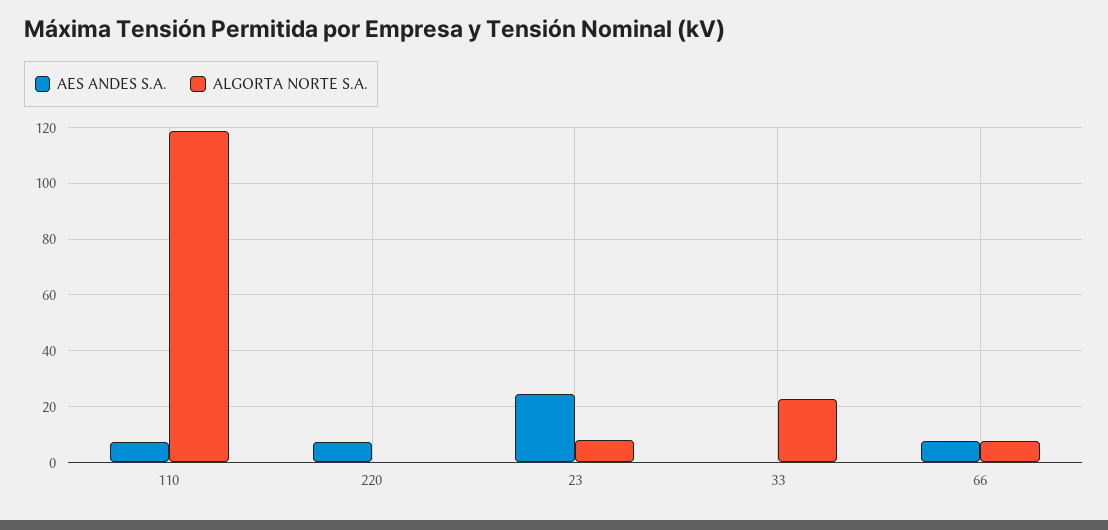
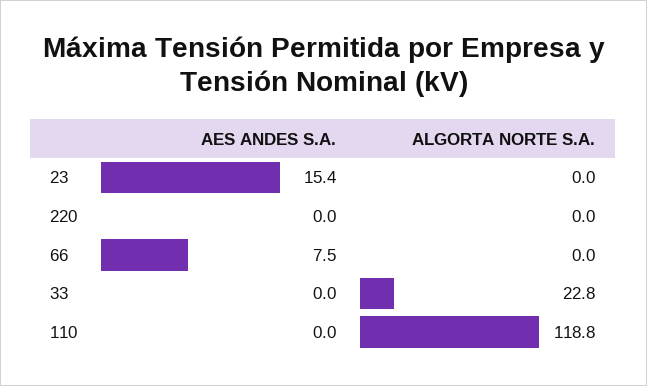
  {
    "AES ANDES S.A.": {
-     "110": 7.5,
+     "110": 0,
-     "220": 7.5,
+     "220": 0,
-     "23": 25,
+     "23": 15.4,
      "33": 0,
      "66": 7.5
    },
    "ALGORTA NORTE S.A.": {
      "110": 118.8,
      "220": 0,
-     "23": 7.5,
+     "23": 0,
      "33": 22.8,
-     "66": 7.5
+     "66": 0
    }
  }

